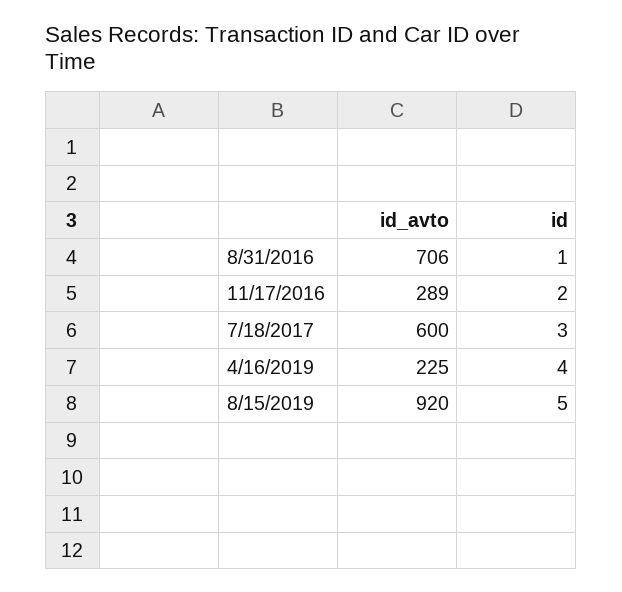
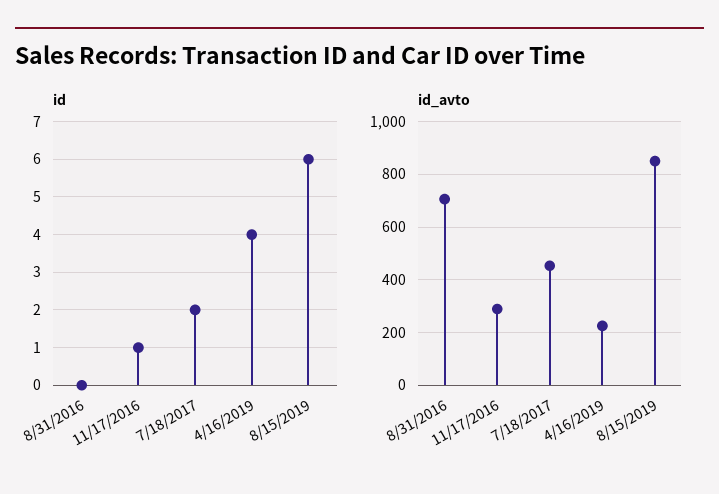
  {
    "id_avto": {
      "8/31/2016": 706,
      "11/17/2016": 289,
-     "7/18/2017": 600,
+     "7/18/2017": 450,
      "4/16/2019": 225,
-     "8/15/2019": 920
+     "8/15/2019": 850
    },
    "id": {
-     "8/31/2016": 1,
+     "8/31/2016": 0,
-     "11/17/2016": 2,
+     "11/17/2016": 1,
-     "7/18/2017": 3,
+     "7/18/2017": 2,
      "4/16/2019": 4,
-     "8/15/2019": 5
+     "8/15/2019": 6
    }
  }

